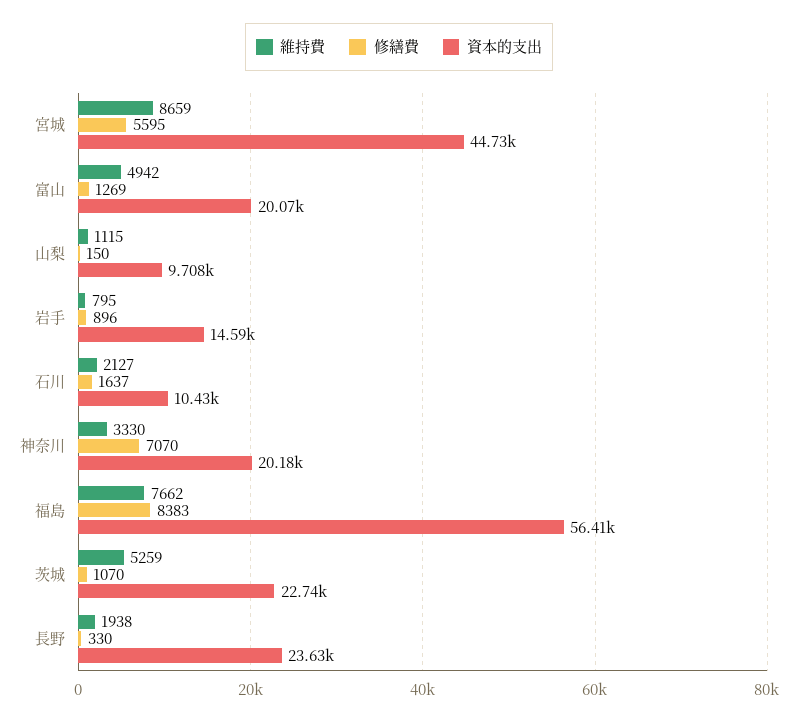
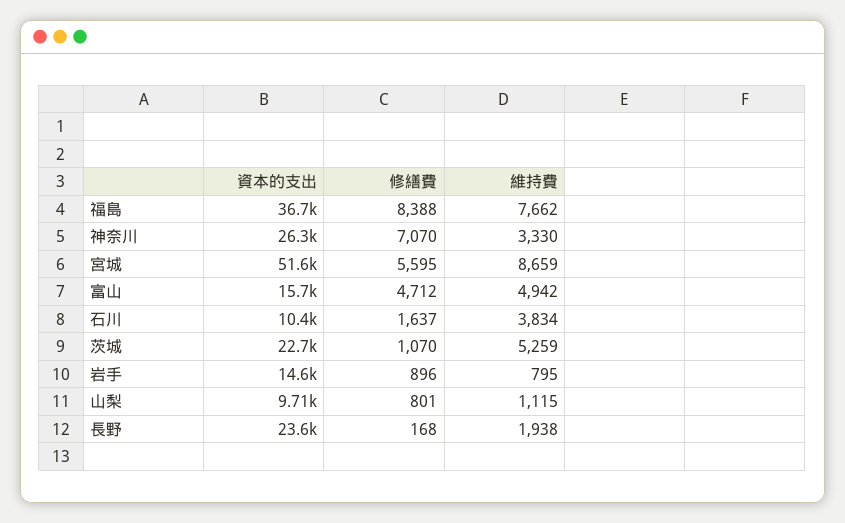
  {
    "維持費": {
      "宮城": 8659,
      "富山": 4942,
      "山梨": 1115,
      "岩手": 795,
-     "石川": 2127,
+     "石川": 3834,
      "神奈川": 3330,
      "福島": 7662,
      "茨城": 5259,
      "長野": 1938
    },
    "修繕費": {
      "宮城": 5595,
-     "富山": 1269,
+     "富山": 4712,
-     "山梨": 150,
+     "山梨": 801,
      "岩手": 896,
      "石川": 1637,
      "神奈川": 7070,
-     "福島": 8383,
+     "福島": 8388,
      "茨城": 1070,
-     "長野": 330
+     "長野": 168
    },
    "資本的支出": {
-     "宮城": 44730,
+     "宮城": 51600,
-     "富山": 20070,
+     "富山": 15700,
      "山梨": 9708,
      "岩手": 14590,
      "石川": 10430,
-     "神奈川": 20180,
+     "神奈川": 26300,
-     "福島": 56410,
+     "福島": 36700,
      "茨城": 22740,
      "長野": 23630
    }
  }

